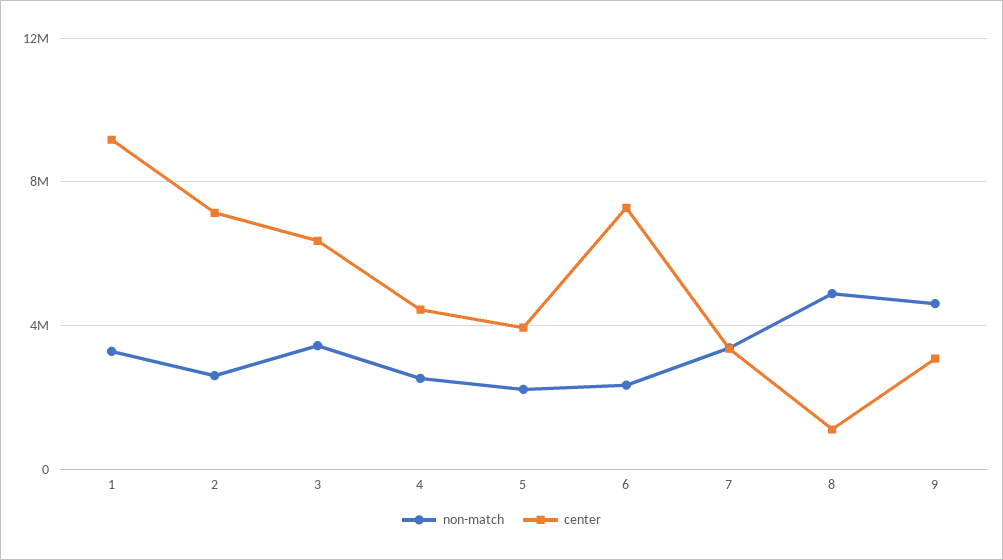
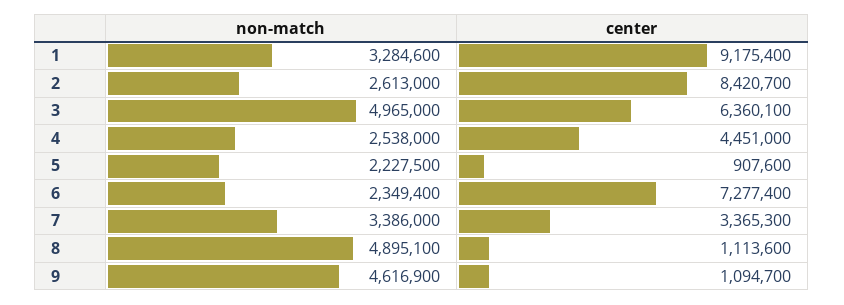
  {
    "non-match": {
      "1": 3284600,
      "2": 2613000,
-     "3": 3500000,
+     "3": 4965000,
      "4": 2538000,
      "5": 2227500,
      "6": 2349400,
      "7": 3386000,
      "8": 4895100,
      "9": 4616900
    },
    "center": {
      "1": 9175400,
-     "2": 7000000,
+     "2": 8420700,
      "3": 6360100,
      "4": 4451000,
-     "5": 4000000,
+     "5": 907600,
      "6": 7277400,
      "7": 3365300,
      "8": 1113600,
-     "9": 3000000
+     "9": 1094700
    }
  }

